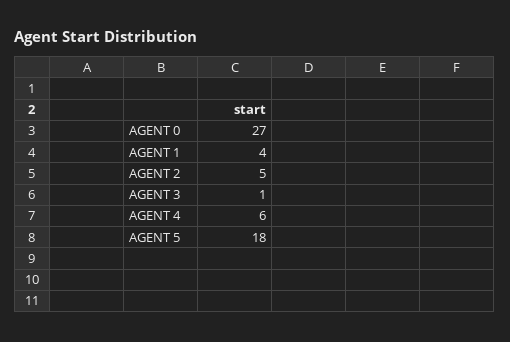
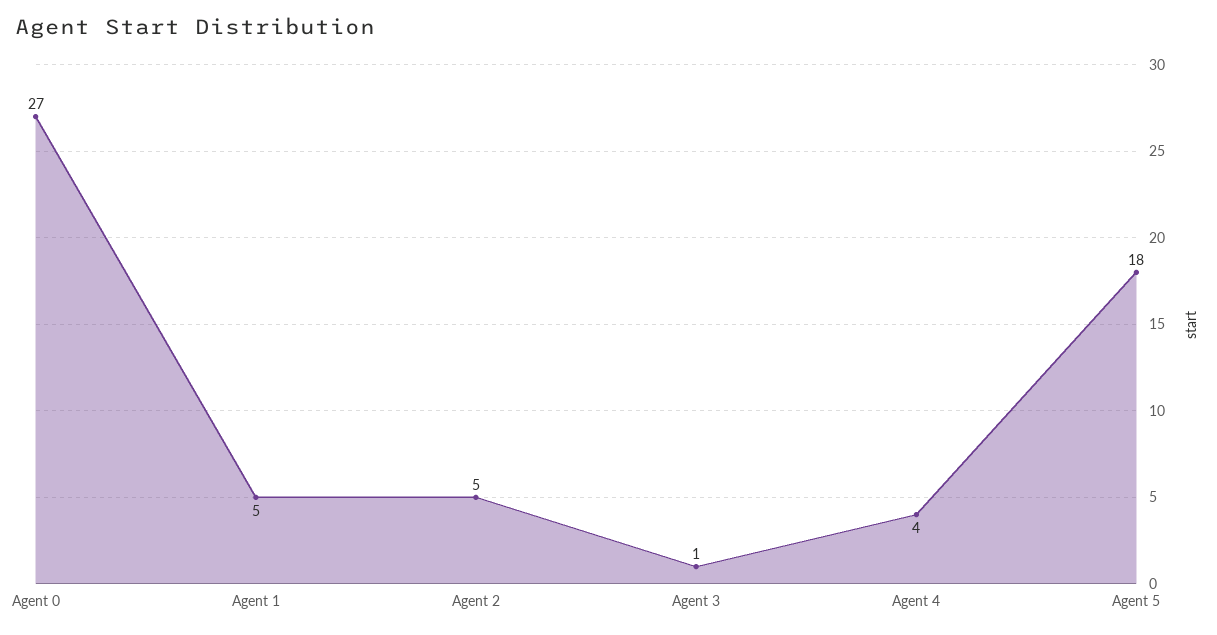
  {
    "AGENT 0": 27,
-   "AGENT 1": 4,
+   "AGENT 1": 5,
    "AGENT 2": 5,
    "AGENT 3": 1,
-   "AGENT 4": 6,
+   "AGENT 4": 4,
    "AGENT 5": 18
  }

